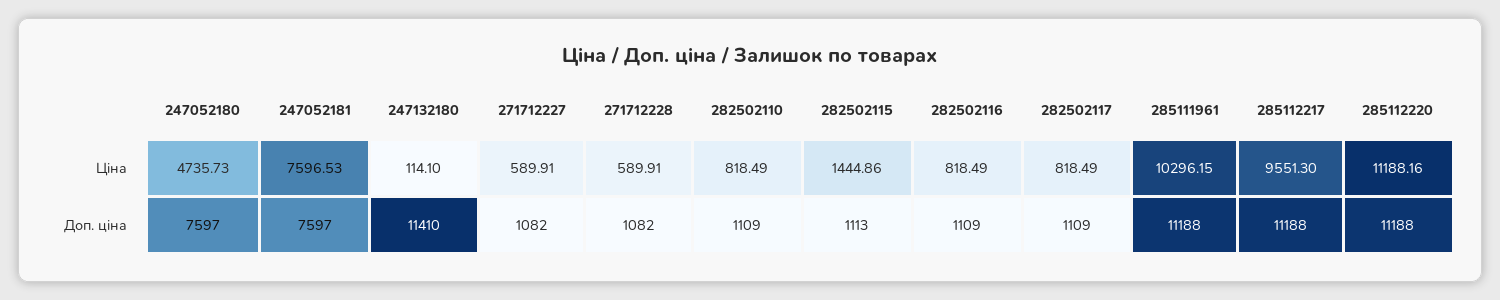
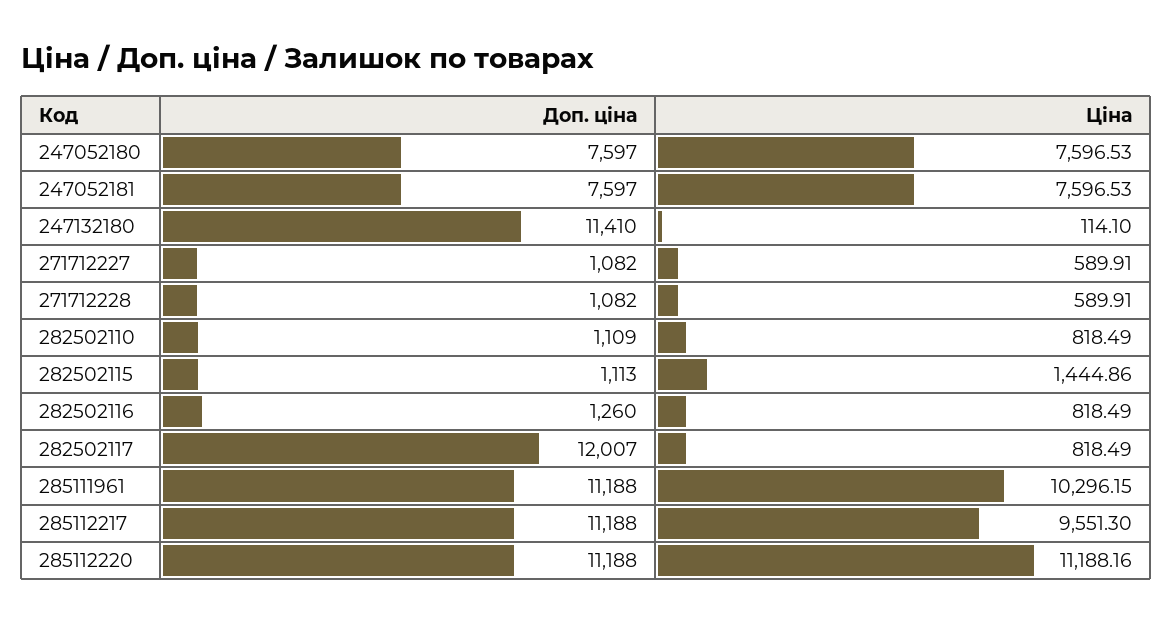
  {
    "247052180": {
-     "Ціна": 4735.73,
+     "Ціна": 7596.53,
      "Доп. ціна": 7597
    },
    "247052181": {
      "Ціна": 7596.53,
      "Доп. ціна": 7597
    },
    "247132180": {
      "Ціна": 114.1,
      "Доп. ціна": 11410
    },
    "271712227": {
      "Ціна": 589.91,
      "Доп. ціна": 1082
    },
    "271712228": {
      "Ціна": 589.91,
      "Доп. ціна": 1082
    },
    "282502110": {
      "Ціна": 818.49,
      "Доп. ціна": 1109
    },
    "282502115": {
      "Ціна": 1444.86,
      "Доп. ціна": 1113
    },
    "282502116": {
      "Ціна": 818.49,
-     "Доп. ціна": 1109
+     "Доп. ціна": 1260
    },
    "282502117": {
      "Ціна": 818.49,
-     "Доп. ціна": 1109
+     "Доп. ціна": 12007
    },
    "285111961": {
      "Ціна": 10296.15,
      "Доп. ціна": 11188
    },
    "285112217": {
      "Ціна": 9551.3,
      "Доп. ціна": 11188
    },
    "285112220": {
      "Ціна": 11188.16,
      "Доп. ціна": 11188
    }
  }

